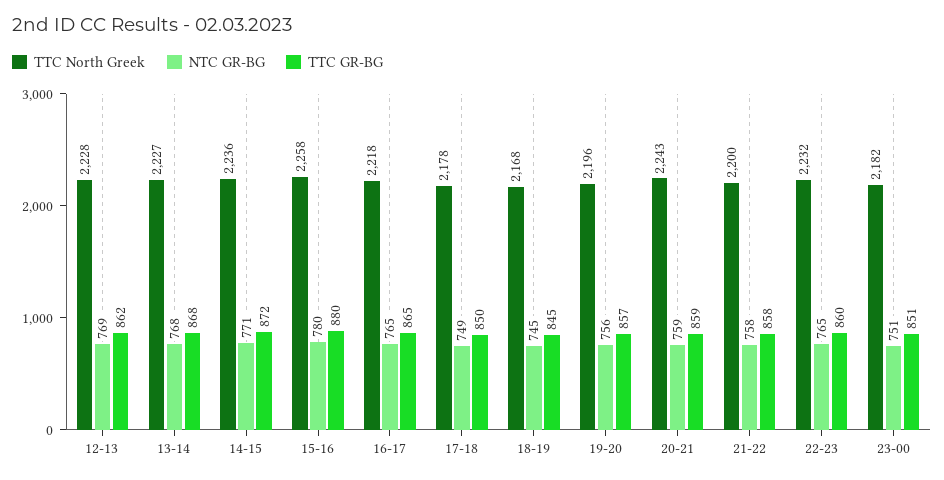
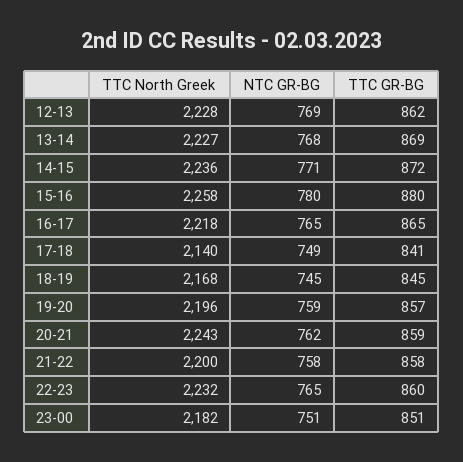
  {
    "TTC North Greek": {
      "12-13": 2228,
      "13-14": 2227,
      "14-15": 2236,
      "15-16": 2258,
      "16-17": 2218,
-     "17-18": 2178,
+     "17-18": 2140,
      "18-19": 2168,
      "19-20": 2196,
      "20-21": 2243,
      "21-22": 2200,
      "22-23": 2232,
      "23-00": 2182
    },
    "NTC GR-BG": {
      "12-13": 769,
      "13-14": 768,
      "14-15": 771,
      "15-16": 780,
      "16-17": 765,
      "17-18": 749,
      "18-19": 745,
-     "19-20": 756,
+     "19-20": 759,
-     "20-21": 759,
+     "20-21": 762,
      "21-22": 758,
      "22-23": 765,
      "23-00": 751
    },
    "TTC GR-BG": {
      "12-13": 862,
-     "13-14": 868,
+     "13-14": 869,
      "14-15": 872,
      "15-16": 880,
      "16-17": 865,
-     "17-18": 850,
+     "17-18": 841,
      "18-19": 845,
      "19-20": 857,
      "20-21": 859,
      "21-22": 858,
      "22-23": 860,
      "23-00": 851
    }
  }

